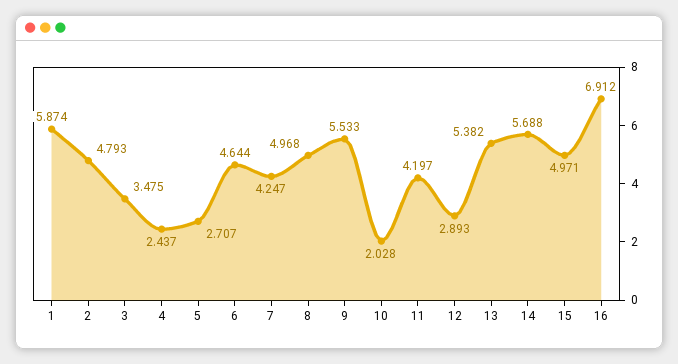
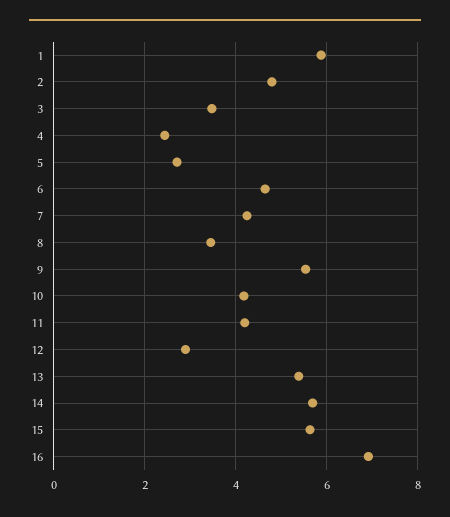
  {
    "1": 5.874,
    "2": 4.793,
    "3": 3.475,
    "4": 2.437,
    "5": 2.707,
    "6": 4.644,
    "7": 4.247,
-   "8": 4.968,
+   "8": 3.4,
    "9": 5.533,
-   "10": 2.028,
+   "10": 4.2,
    "11": 4.197,
    "12": 2.893,
    "13": 5.382,
    "14": 5.688,
-   "15": 4.971,
+   "15": 5.6,
    "16": 6.912
  }

